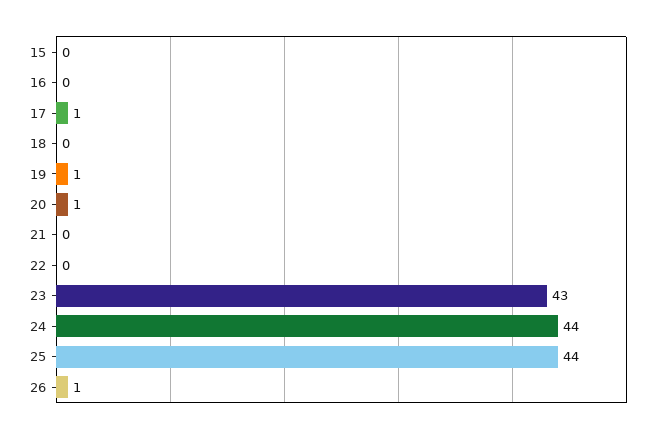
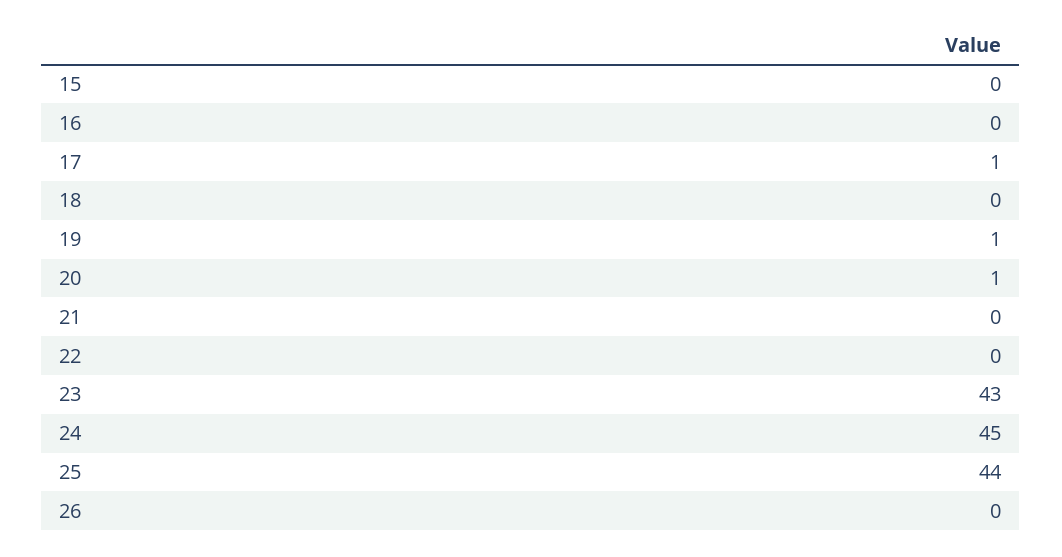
  {
    "15": 0,
    "16": 0,
    "17": 1,
    "18": 0,
    "19": 1,
    "20": 1,
    "21": 0,
    "22": 0,
    "23": 43,
-   "24": 44,
+   "24": 45,
    "25": 44,
-   "26": 1
+   "26": 0
  }

